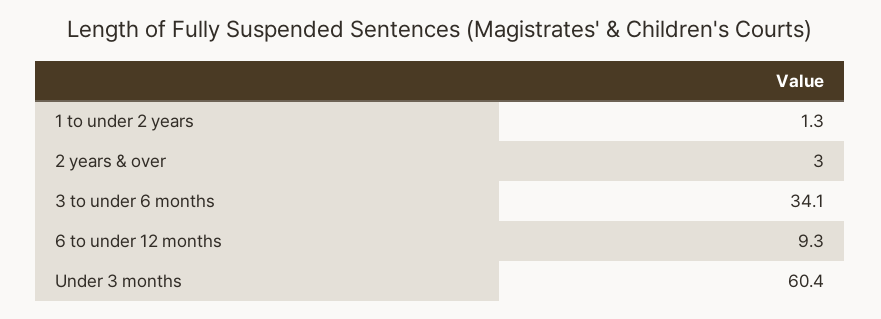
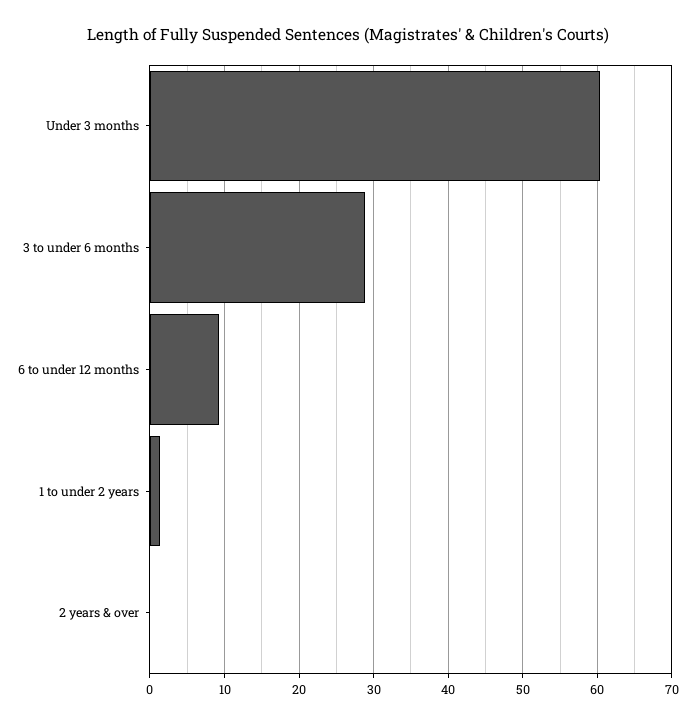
  {
    "1 to under 2 years": 1.3,
-   "2 years & over": 3,
+   "2 years & over": 0,
-   "3 to under 6 months": 34.1,
+   "3 to under 6 months": 29,
    "6 to under 12 months": 9.3,
    "Under 3 months": 60.4
  }

